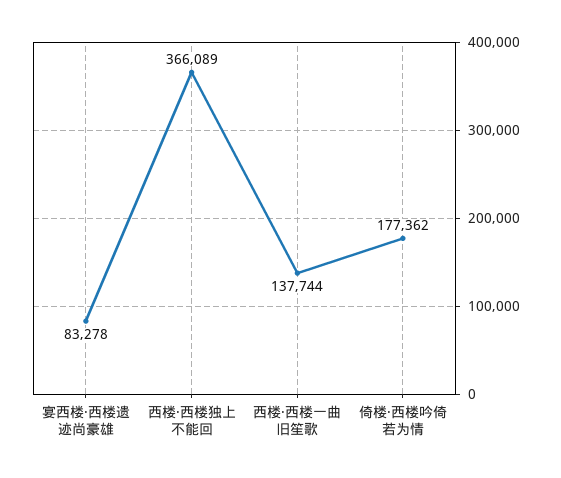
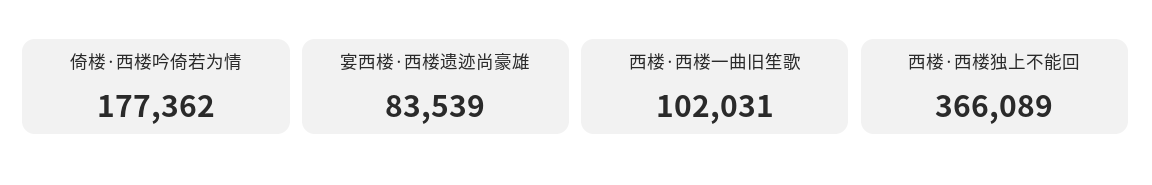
  {
-   "宴西楼·西楼遗迹尚豪雄": 83278,
+   "宴西楼·西楼遗迹尚豪雄": 83539,
    "西楼·西楼独上不能回": 366089,
-   "西楼·西楼一曲旧笙歌": 137744,
+   "西楼·西楼一曲旧笙歌": 102031,
    "倚楼·西楼吟倚若为情": 177362
  }

